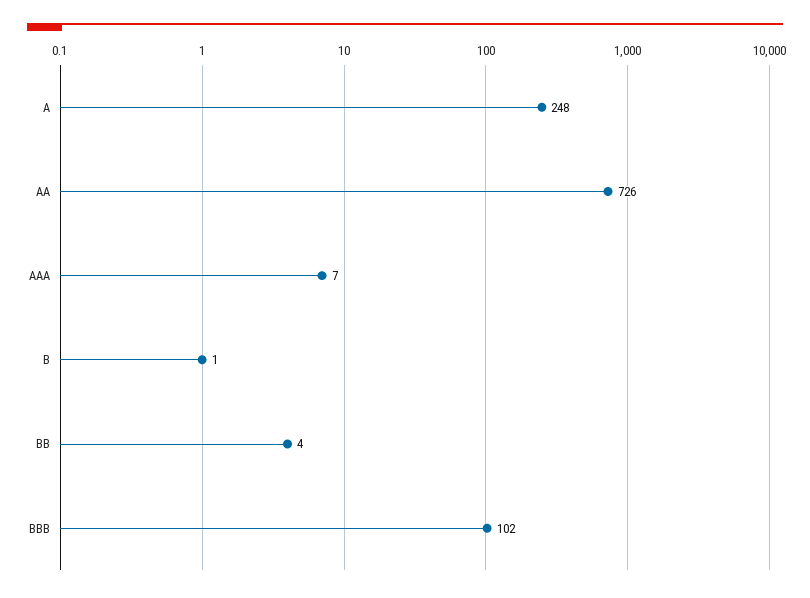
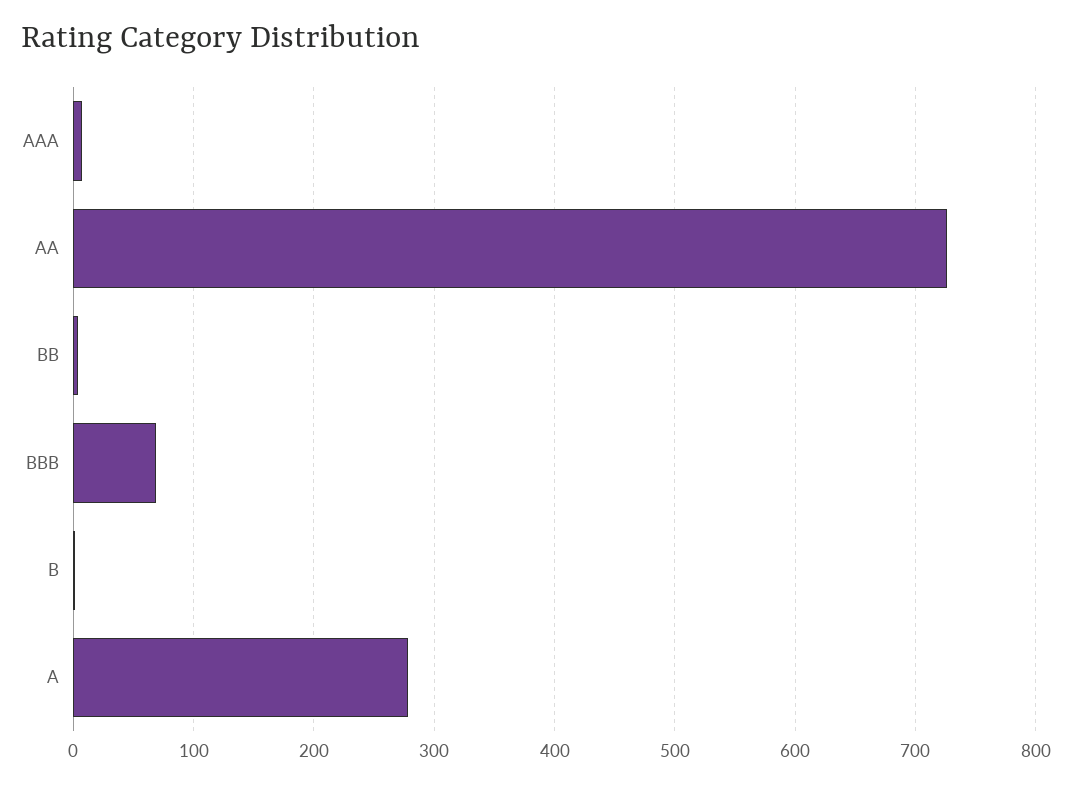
  {
-   "A": 248,
+   "A": 280,
    "AA": 726,
    "AAA": 7,
    "B": 1,
    "BB": 4,
-   "BBB": 102
+   "BBB": 70
  }

